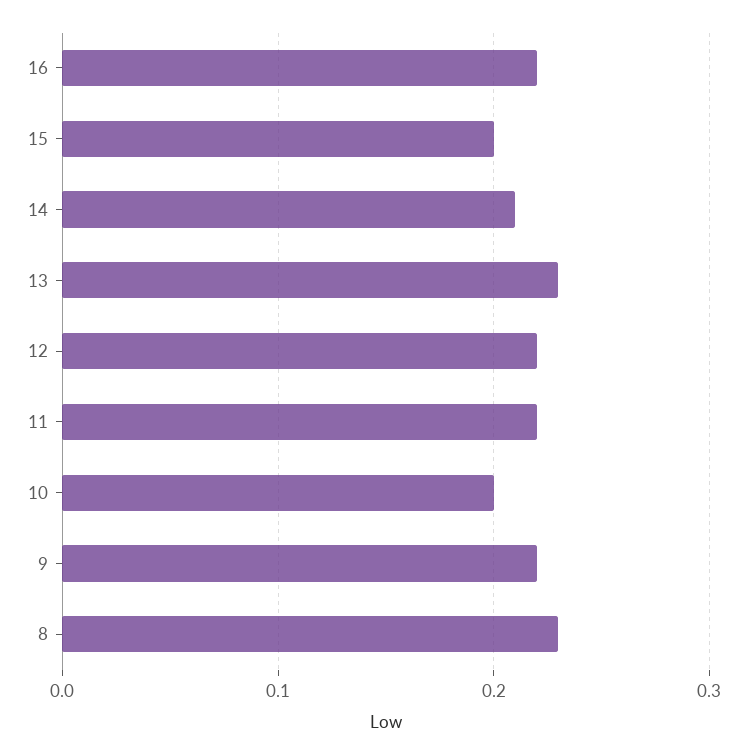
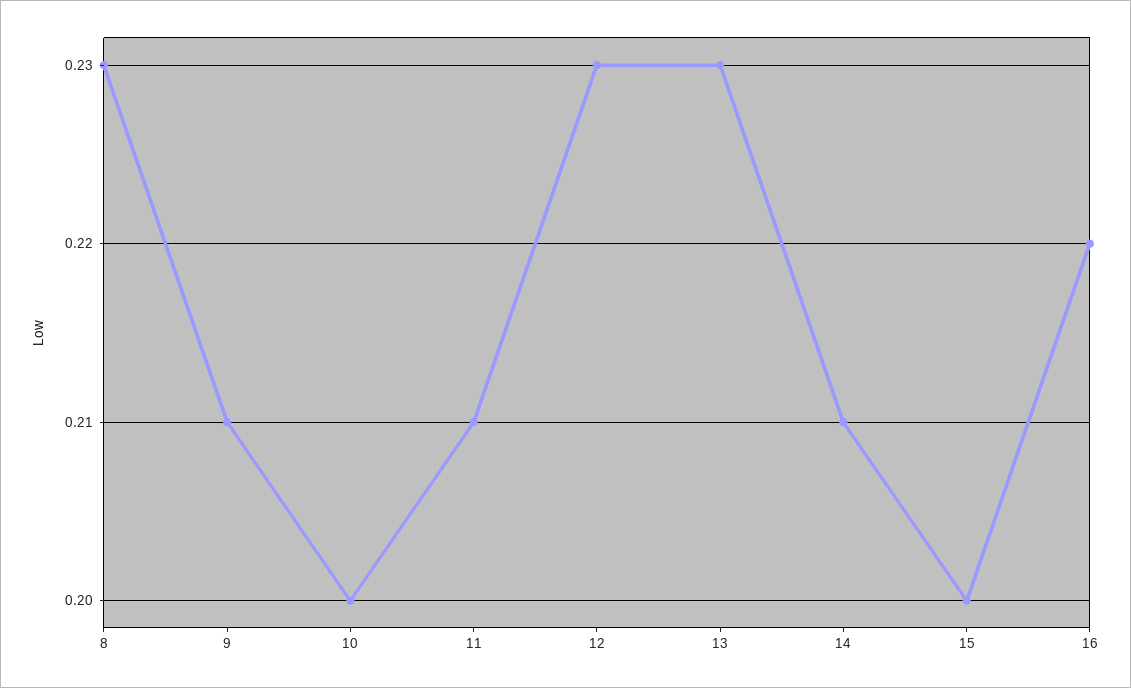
  {
    "16": 0.22,
    "15": 0.2,
    "14": 0.21,
    "13": 0.23,
-   "12": 0.22,
+   "12": 0.23,
-   "11": 0.22,
+   "11": 0.21,
    "10": 0.2,
-   "9": 0.22,
+   "9": 0.21,
    "8": 0.23
  }

